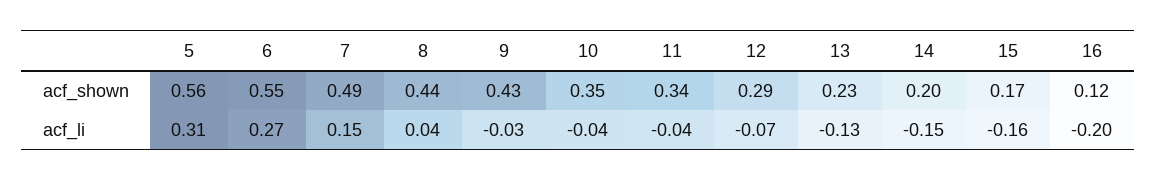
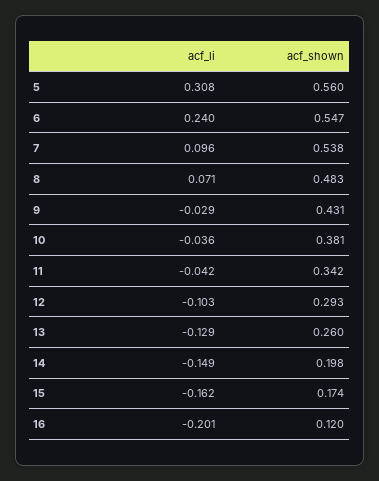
  {
    "5": {
      "acf_shown": 0.56,
      "acf_li": 0.308
    },
    "6": {
      "acf_shown": 0.547,
-     "acf_li": 0.27
+     "acf_li": 0.24
    },
    "7": {
-     "acf_shown": 0.49,
+     "acf_shown": 0.538,
-     "acf_li": 0.15
+     "acf_li": 0.096
    },
    "8": {
-     "acf_shown": 0.44,
+     "acf_shown": 0.483,
-     "acf_li": 0.04
+     "acf_li": 0.071
    },
    "9": {
      "acf_shown": 0.431,
      "acf_li": -0.029
    },
    "10": {
-     "acf_shown": 0.35,
+     "acf_shown": 0.381,
      "acf_li": -0.036
    },
    "11": {
      "acf_shown": 0.342,
      "acf_li": -0.042
    },
    "12": {
      "acf_shown": 0.293,
-     "acf_li": -0.07
+     "acf_li": -0.103
    },
    "13": {
-     "acf_shown": 0.23,
+     "acf_shown": 0.26,
      "acf_li": -0.129
    },
    "14": {
      "acf_shown": 0.198,
      "acf_li": -0.149
    },
    "15": {
      "acf_shown": 0.174,
      "acf_li": -0.162
    },
    "16": {
      "acf_shown": 0.12,
      "acf_li": -0.201
    }
  }

